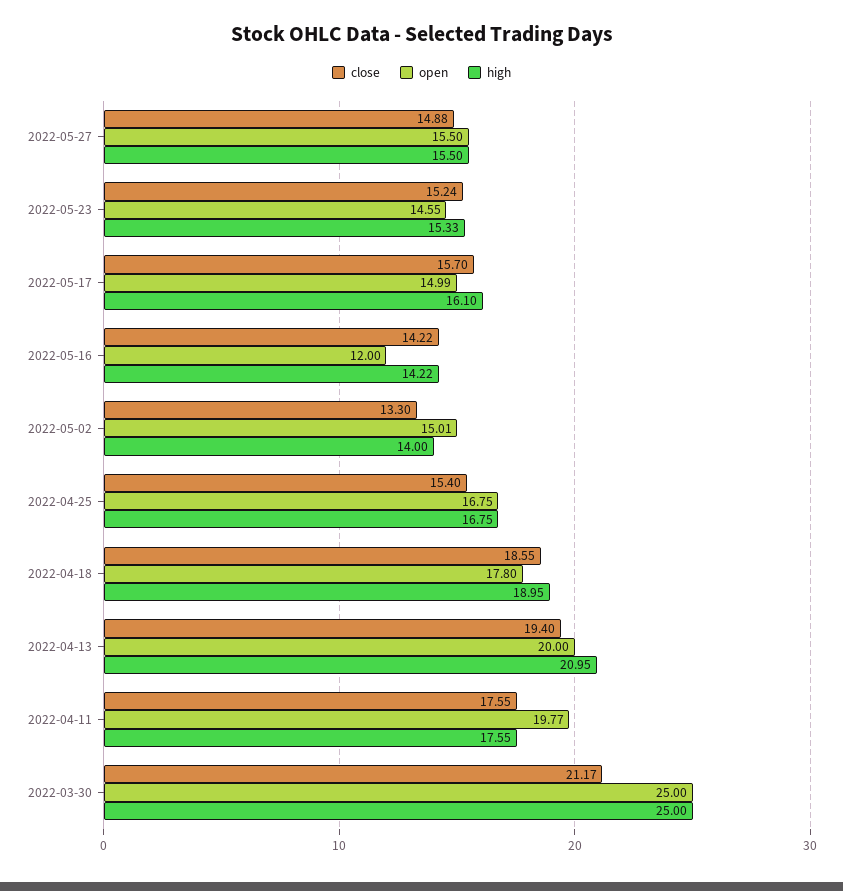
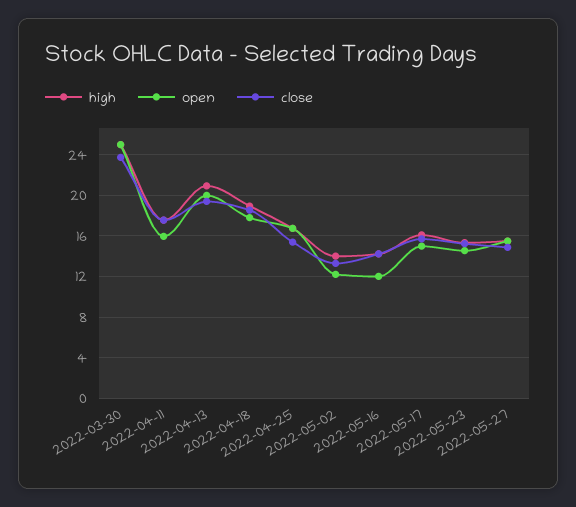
  {
    "close": {
      "2022-05-27": 14.88,
      "2022-05-23": 15.24,
      "2022-05-17": 15.7,
      "2022-05-16": 14.22,
      "2022-05-02": 13.3,
      "2022-04-25": 15.4,
      "2022-04-18": 18.55,
      "2022-04-13": 19.4,
      "2022-04-11": 17.55,
-     "2022-03-30": 21.17
+     "2022-03-30": 24
    },
    "open": {
      "2022-05-27": 15.5,
      "2022-05-23": 14.55,
      "2022-05-17": 14.99,
      "2022-05-16": 12,
-     "2022-05-02": 15.01,
+     "2022-05-02": 12,
      "2022-04-25": 16.75,
      "2022-04-18": 17.8,
      "2022-04-13": 20,
-     "2022-04-11": 19.77,
+     "2022-04-11": 16,
      "2022-03-30": 25
    },
    "high": {
      "2022-05-27": 15.5,
      "2022-05-23": 15.33,
      "2022-05-17": 16.1,
      "2022-05-16": 14.22,
      "2022-05-02": 14,
      "2022-04-25": 16.75,
      "2022-04-18": 18.95,
      "2022-04-13": 20.95,
      "2022-04-11": 17.55,
      "2022-03-30": 25
    }
  }

